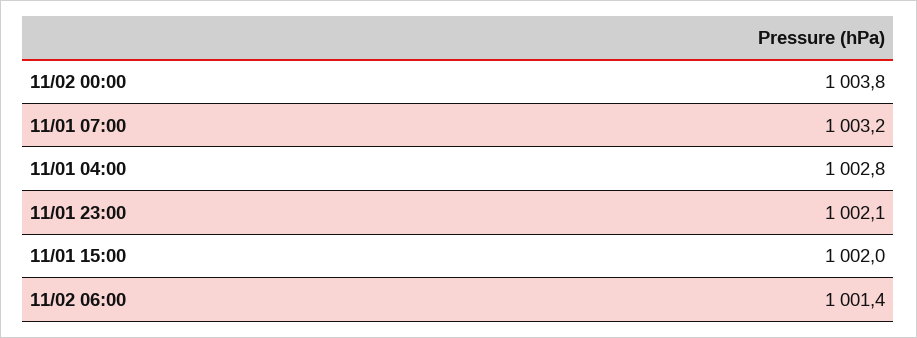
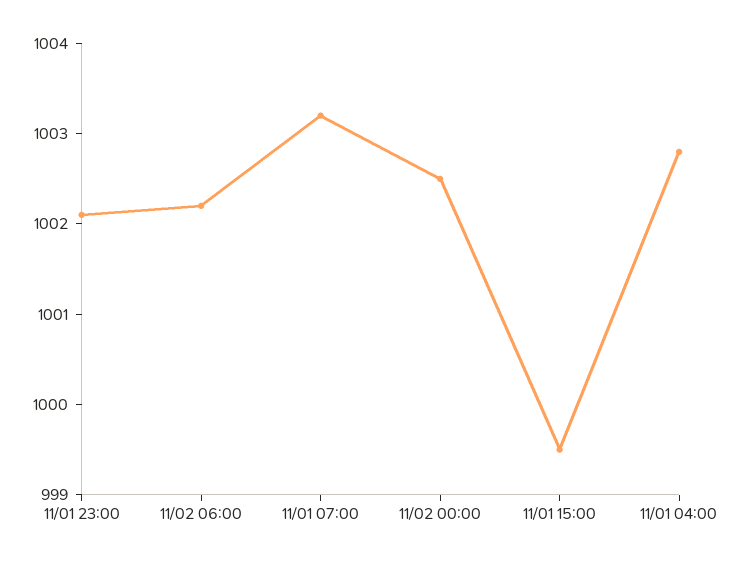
  {
-   "11/02 00:00": 1003.8,
+   "11/02 00:00": 1002.5,
    "11/01 07:00": 1003.2,
    "11/01 04:00": 1002.8,
    "11/01 23:00": 1002.1,
-   "11/01 15:00": 1002,
+   "11/01 15:00": 999.5,
-   "11/02 06:00": 1001.4
+   "11/02 06:00": 1002.2
  }

